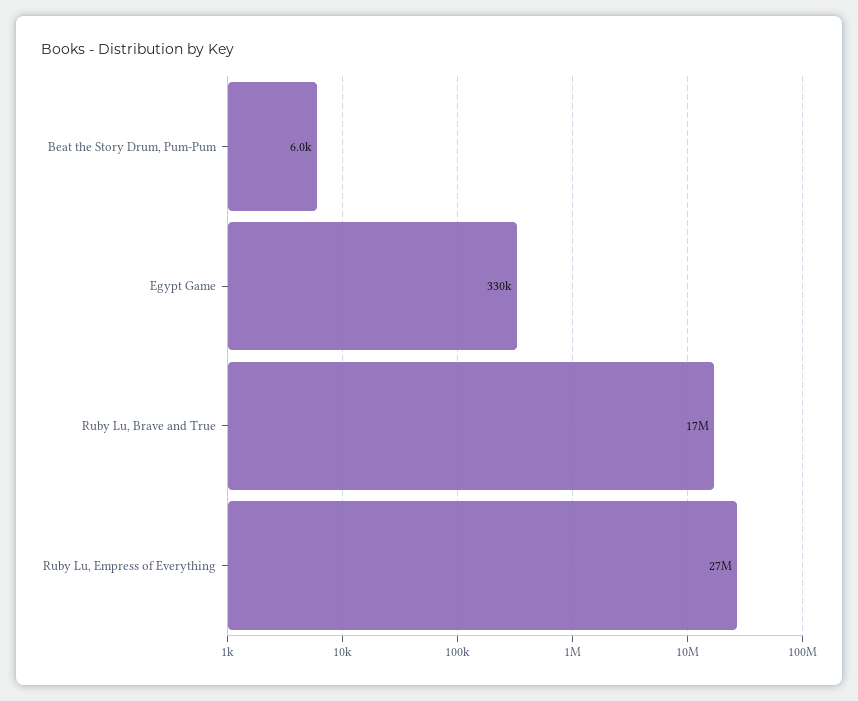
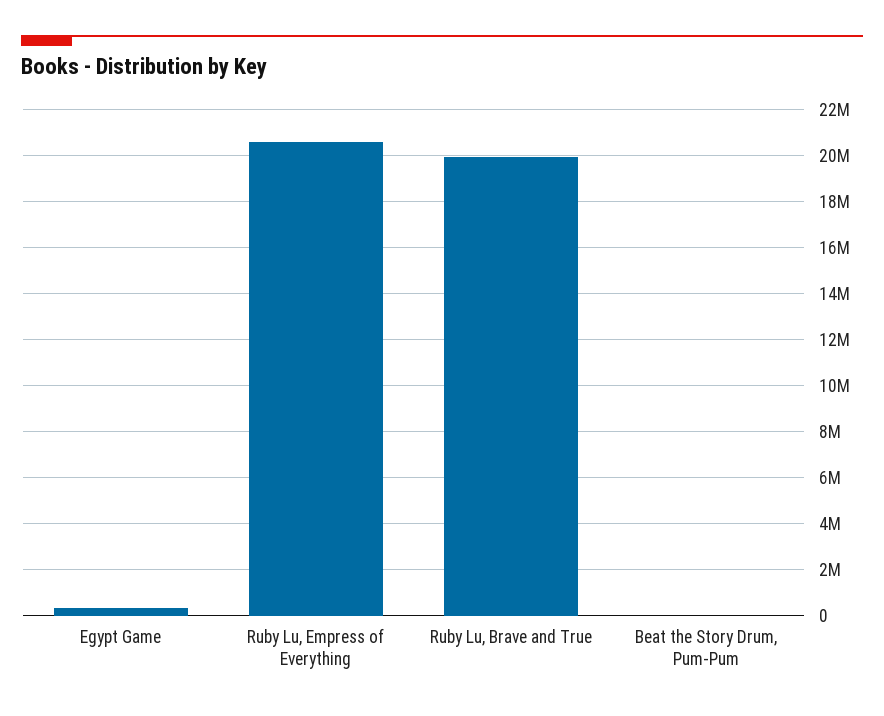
  {
    "Beat the Story Drum, Pum-Pum": 6000,
    "Egypt Game": 330000,
-   "Ruby Lu, Brave and True": 17000000,
+   "Ruby Lu, Brave and True": 20000000,
-   "Ruby Lu, Empress of Everything": 27000000
+   "Ruby Lu, Empress of Everything": 20500000
  }

